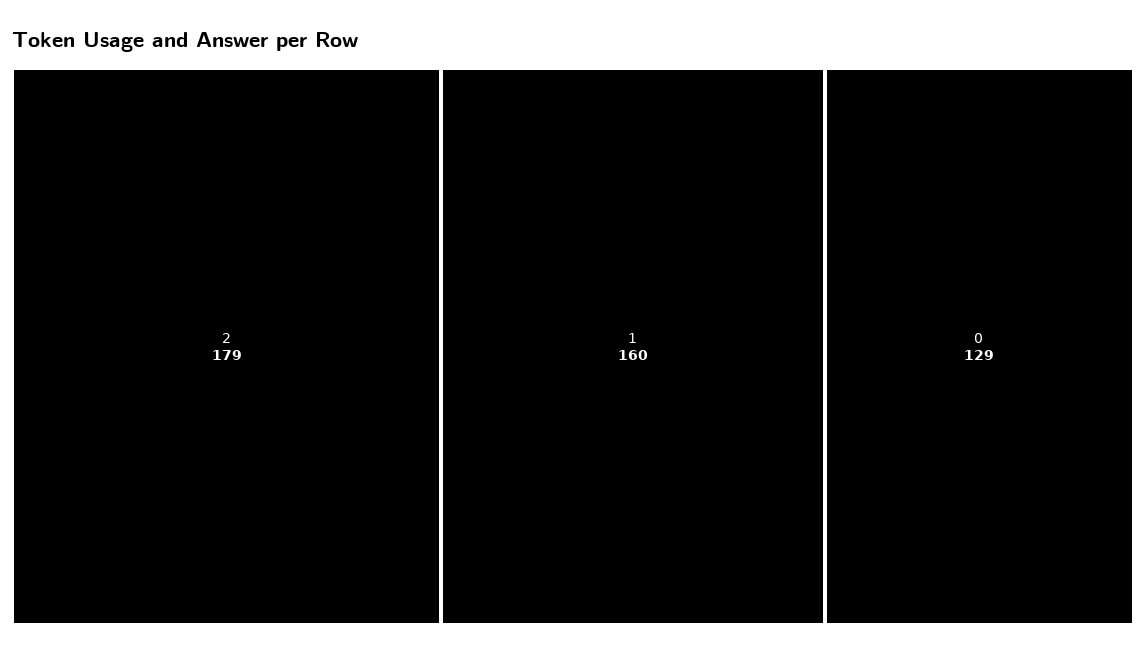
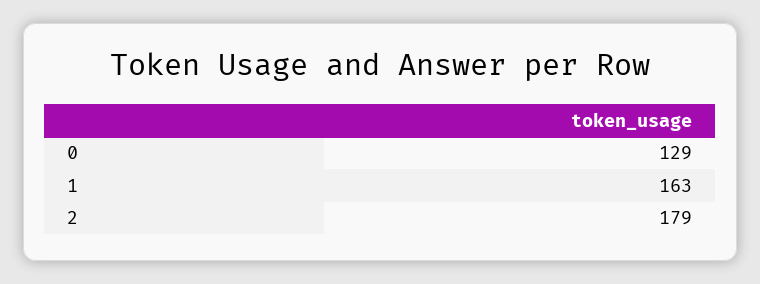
  {
    "2": 179,
-   "1": 160,
+   "1": 163,
    "0": 129
  }

